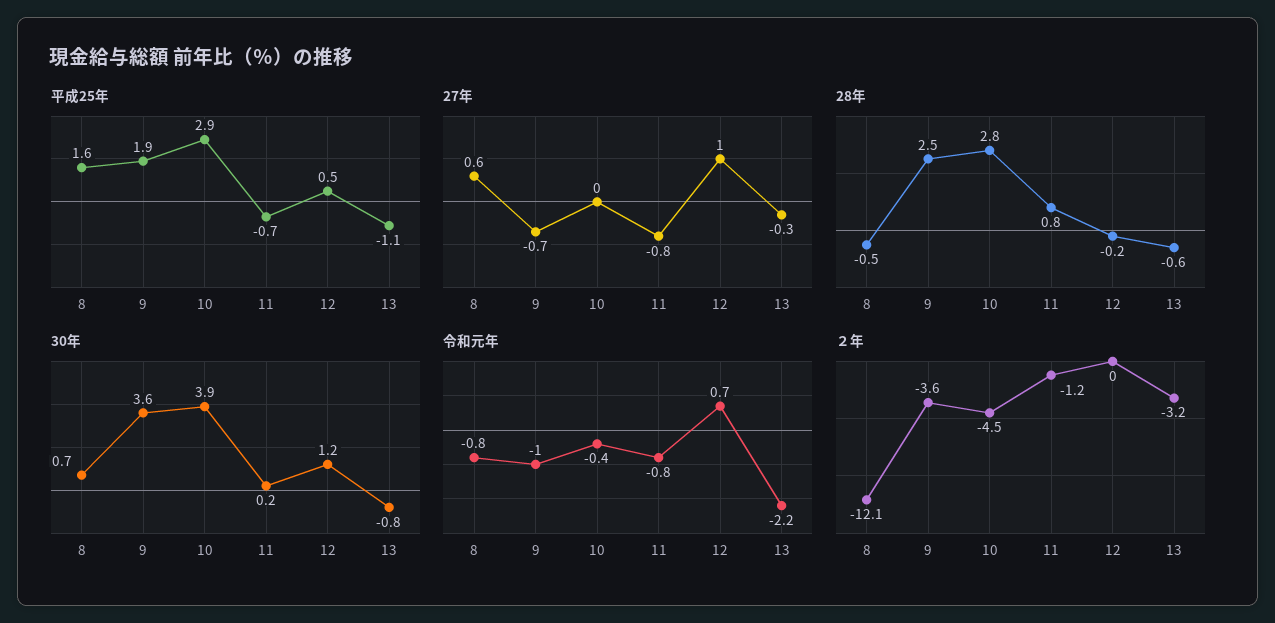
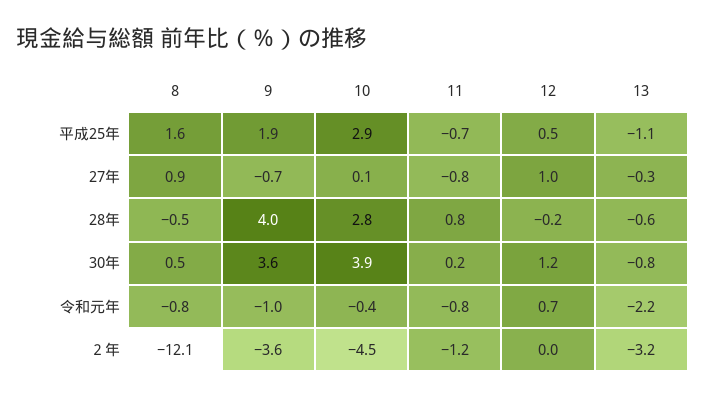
  {
    "平成25年": {
      "8": 1.6,
      "9": 1.9,
      "10": 2.9,
      "11": -0.7,
      "12": 0.5,
      "13": -1.1
    },
    "27年": {
-     "8": 0.6,
+     "8": 0.9,
      "9": -0.7,
-     "10": 0,
+     "10": 0.1,
      "11": -0.8,
      "12": 1,
      "13": -0.3
    },
    "28年": {
      "8": -0.5,
-     "9": 2.5,
+     "9": 4,
      "10": 2.8,
      "11": 0.8,
      "12": -0.2,
      "13": -0.6
    },
    "30年": {
-     "8": 0.7,
+     "8": 0.5,
      "9": 3.6,
      "10": 3.9,
      "11": 0.2,
      "12": 1.2,
      "13": -0.8
    },
    "令和元年": {
      "8": -0.8,
      "9": -1,
      "10": -0.4,
      "11": -0.8,
      "12": 0.7,
      "13": -2.2
    },
    "２年": {
      "8": -12.1,
      "9": -3.6,
      "10": -4.5,
      "11": -1.2,
      "12": 0,
      "13": -3.2
    }
  }

